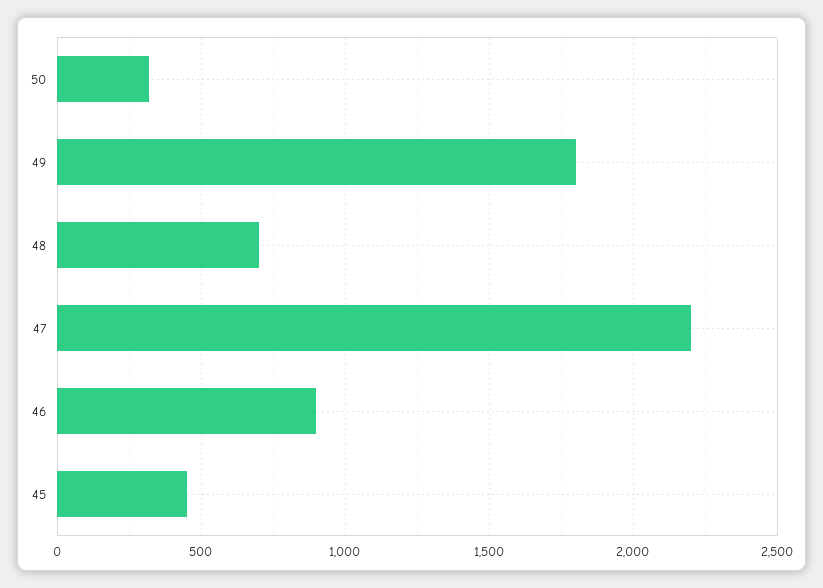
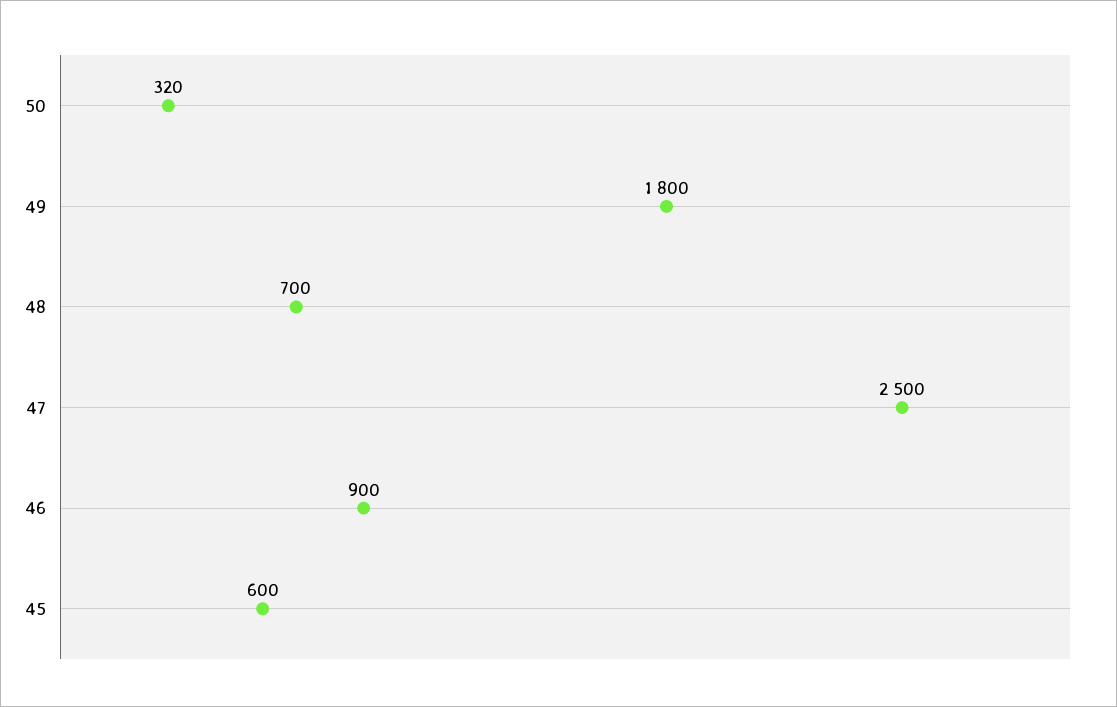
  {
    "50": 320,
    "49": 1800,
    "48": 700,
-   "47": 2200,
+   "47": 2500,
    "46": 900,
-   "45": 450
+   "45": 600
  }

